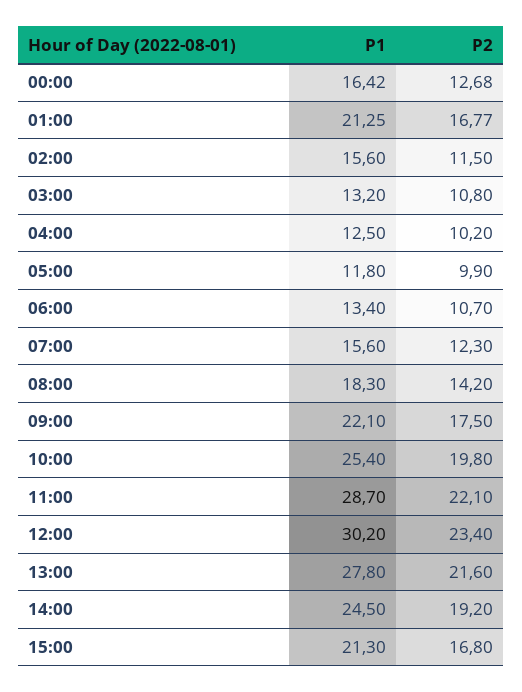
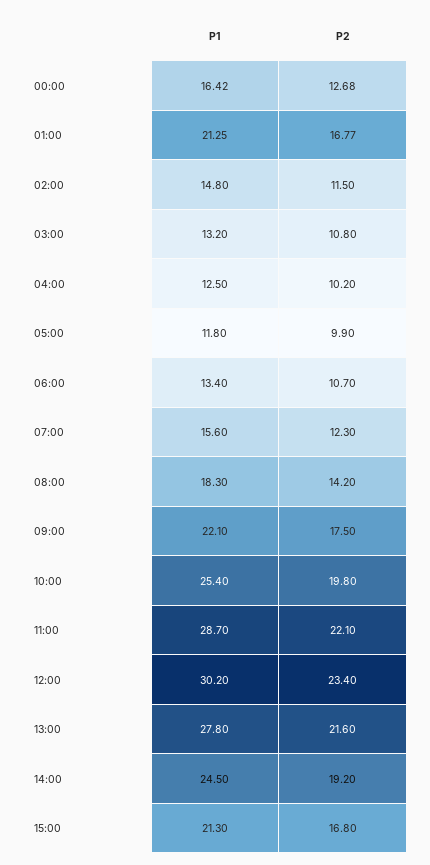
  {
    "P1": {
      "00:00": 16.42,
      "01:00": 21.25,
-     "02:00": 15.6,
+     "02:00": 14.8,
      "03:00": 13.2,
      "04:00": 12.5,
      "05:00": 11.8,
      "06:00": 13.4,
      "07:00": 15.6,
      "08:00": 18.3,
      "09:00": 22.1,
      "10:00": 25.4,
      "11:00": 28.7,
      "12:00": 30.2,
      "13:00": 27.8,
      "14:00": 24.5,
      "15:00": 21.3
    },
    "P2": {
      "00:00": 12.68,
      "01:00": 16.77,
      "02:00": 11.5,
      "03:00": 10.8,
      "04:00": 10.2,
      "05:00": 9.9,
      "06:00": 10.7,
      "07:00": 12.3,
      "08:00": 14.2,
      "09:00": 17.5,
      "10:00": 19.8,
      "11:00": 22.1,
      "12:00": 23.4,
      "13:00": 21.6,
      "14:00": 19.2,
      "15:00": 16.8
    }
  }

